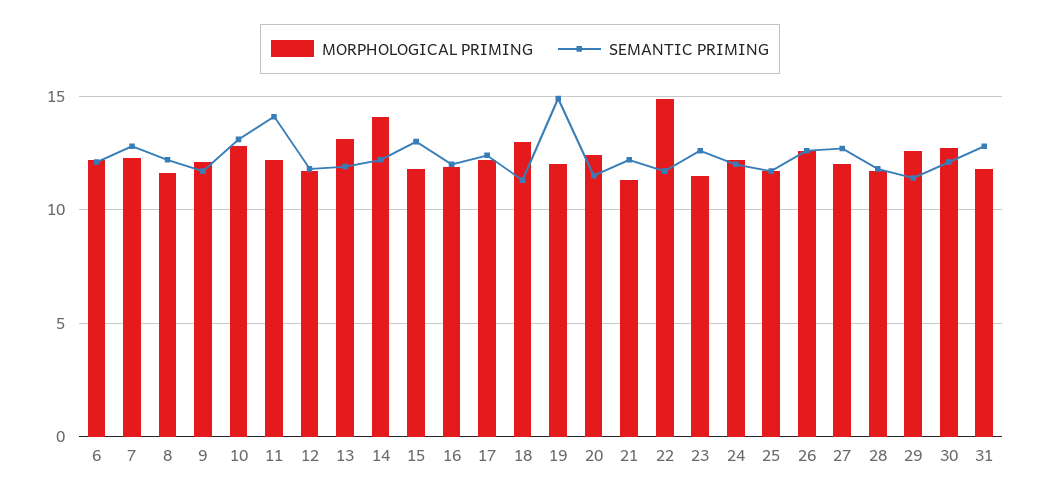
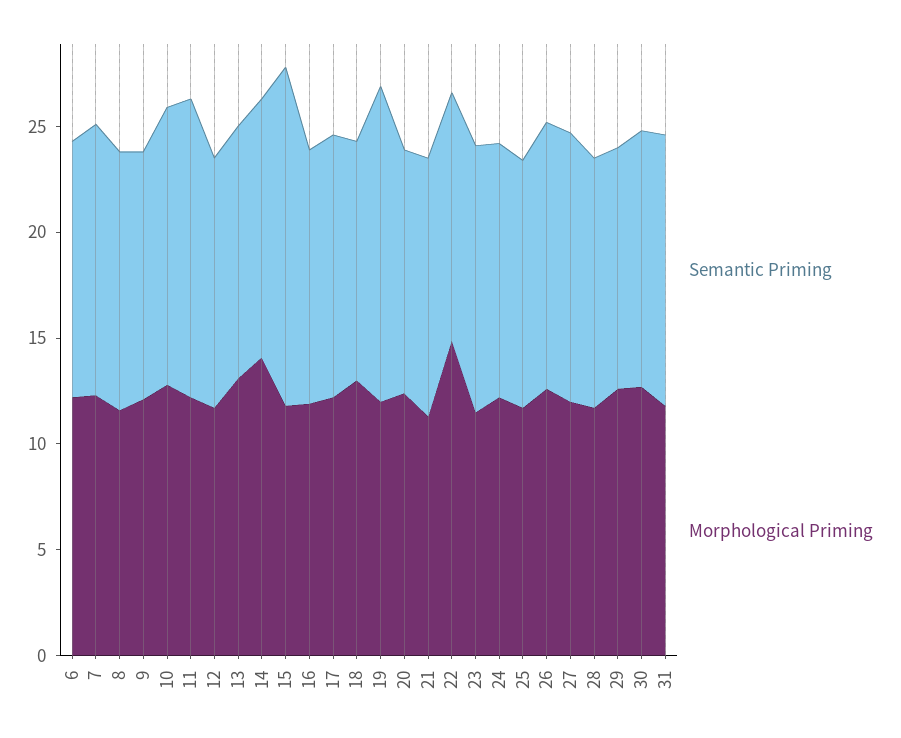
  {
    "MORPHOLOGICAL PRIMING": {
      "6": 12,
      "7": 12.5,
      "8": 11.5,
      "9": 12,
      "10": 13,
      "11": 12,
      "12": 11.5,
      "13": 13,
      "14": 14,
      "15": 12,
      "16": 12,
      "17": 12,
      "18": 13,
      "19": 12,
      "20": 12.5,
      "21": 11.5,
      "22": 15,
      "23": 11.5,
      "24": 12,
      "25": 11.5,
      "26": 12.5,
      "27": 12,
      "28": 11.5,
      "29": 12.5,
      "30": 12.5,
      "31": 12
    },
    "SEMANTIC PRIMING": {
      "6": 12,
      "7": 13,
      "8": 12,
      "9": 11.5,
      "10": 13,
      "11": 14,
      "12": 12,
      "13": 12,
      "14": 12,
-     "15": 13,
+     "15": 16,
      "16": 12,
      "17": 12.5,
      "18": 11.5,
      "19": 15,
      "20": 11.5,
      "21": 12,
      "22": 11.5,
      "23": 12.5,
      "24": 12,
      "25": 11.5,
      "26": 12.5,
      "27": 12.5,
      "28": 12,
      "29": 11.5,
      "30": 12,
      "31": 13
    }
  }

